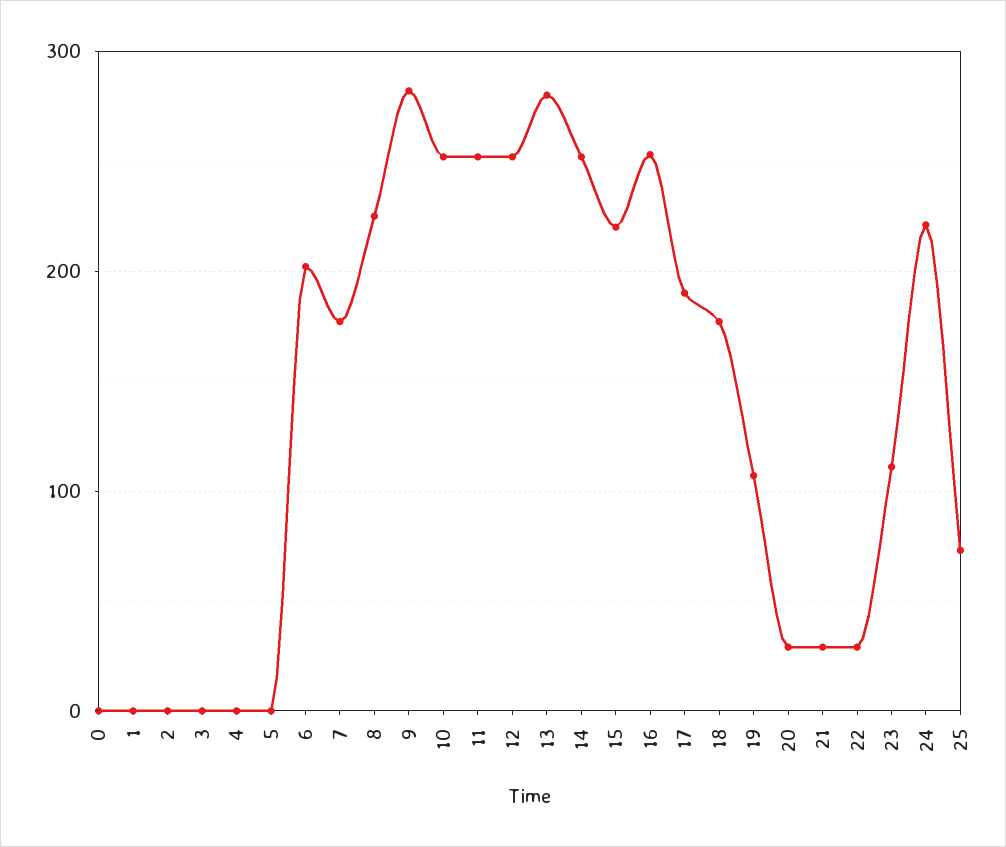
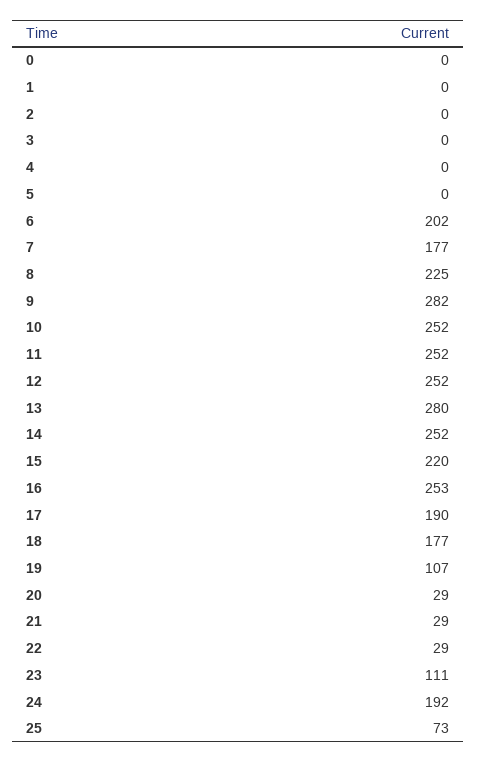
  {
    "0": 0,
    "1": 0,
    "2": 0,
    "3": 0,
    "4": 0,
    "5": 0,
    "6": 202,
    "7": 177,
    "8": 225,
    "9": 282,
    "10": 252,
    "11": 252,
    "12": 252,
    "13": 280,
    "14": 252,
    "15": 220,
    "16": 253,
    "17": 190,
    "18": 177,
    "19": 107,
    "20": 29,
    "21": 29,
    "22": 29,
    "23": 111,
-   "24": 220,
+   "24": 192,
    "25": 73
  }

